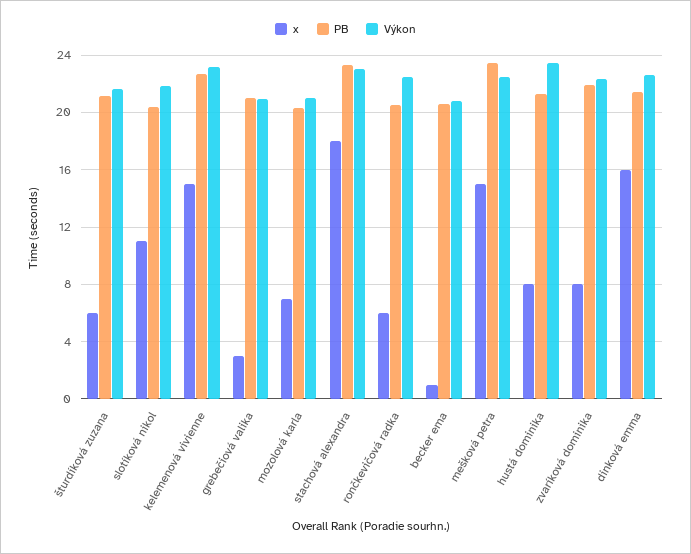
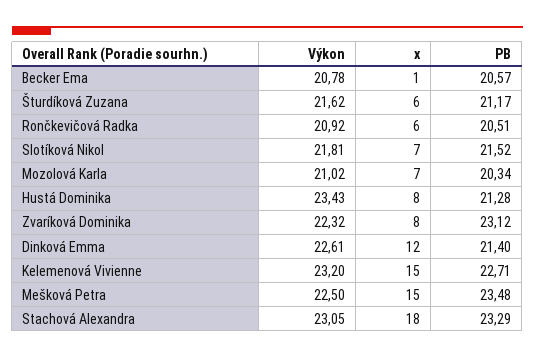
  {
    "x": {
      "šturdíková zuzana": 6,
-     "slotíková nikol": 11,
+     "slotíková nikol": 7,
      "kelemenová vivienne": 15,
-     "grebečiová valika": 3,
      "mozolová karla": 7,
      "stachová alexandra": 18,
      "rončkevičová radka": 6,
      "becker ema": 1,
      "mešková petra": 15,
      "hustá dominika": 8,
      "zvaríková dominika": 8,
-     "dinková emma": 16
+     "dinková emma": 12
    },
    "PB": {
      "šturdíková zuzana": 21.17,
-     "slotíková nikol": 20.5,
+     "slotíková nikol": 21.52,
      "kelemenová vivienne": 22.71,
-     "grebečiová valika": 21,
      "mozolová karla": 20.34,
      "stachová alexandra": 23.29,
      "rončkevičová radka": 20.51,
      "becker ema": 20.57,
      "mešková petra": 23.48,
      "hustá dominika": 21.28,
-     "zvaríková dominika": 22,
+     "zvaríková dominika": 23.12,
      "dinková emma": 21.4
    },
    "Výkon": {
      "šturdíková zuzana": 21.62,
      "slotíková nikol": 21.81,
      "kelemenová vivienne": 23.2,
-     "grebečiová valika": 21,
      "mozolová karla": 21.02,
      "stachová alexandra": 23.05,
-     "rončkevičová radka": 22.5,
+     "rončkevičová radka": 20.92,
      "becker ema": 20.78,
      "mešková petra": 22.5,
      "hustá dominika": 23.43,
      "zvaríková dominika": 22.32,
      "dinková emma": 22.61
    }
  }

